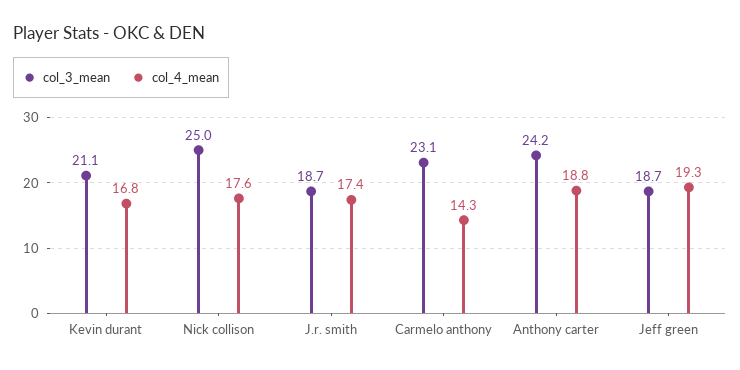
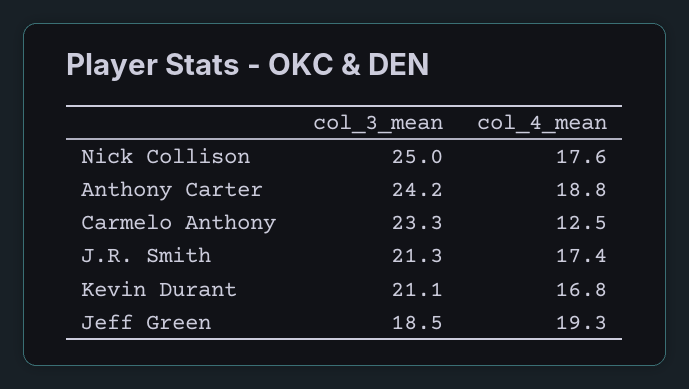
  {
    "col_3_mean": {
      "Kevin durant": 21.1,
      "Nick collison": 25,
-     "J.r. smith": 18.7,
+     "J.r. smith": 21.3,
-     "Carmelo anthony": 23.1,
+     "Carmelo anthony": 23.3,
      "Anthony carter": 24.2,
-     "Jeff green": 18.7
+     "Jeff green": 18.5
    },
    "col_4_mean": {
      "Kevin durant": 16.8,
      "Nick collison": 17.6,
      "J.r. smith": 17.4,
-     "Carmelo anthony": 14.3,
+     "Carmelo anthony": 12.5,
      "Anthony carter": 18.8,
      "Jeff green": 19.3
    }
  }

